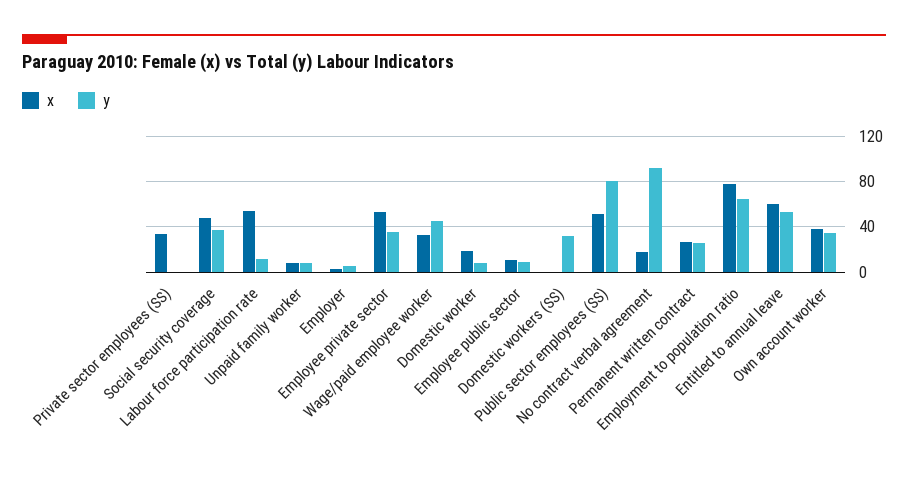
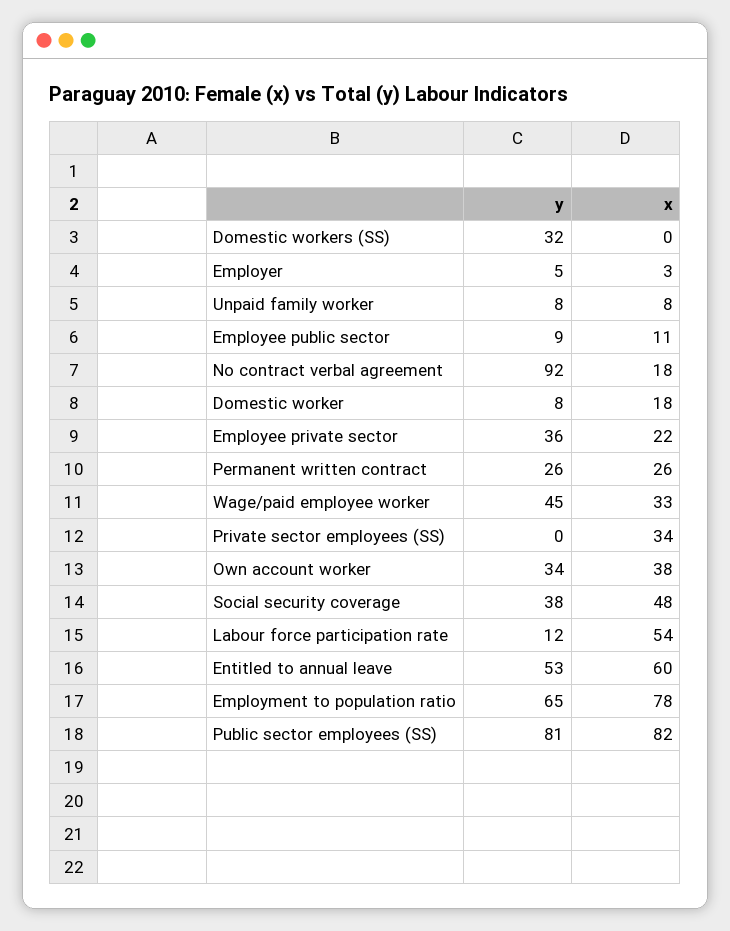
  {
    "x": {
      "Private sector employees (SS)": 34,
      "Social security coverage": 48,
      "Labour force participation rate": 54,
      "Unpaid family worker": 8,
      "Employer": 3,
-     "Employee private sector": 50,
+     "Employee private sector": 22,
      "Wage/paid employee worker": 33,
      "Domestic worker": 18,
      "Employee public sector": 11,
      "Domestic workers (SS)": 0,
-     "Public sector employees (SS)": 50,
+     "Public sector employees (SS)": 82,
      "No contract verbal agreement": 18,
      "Permanent written contract": 26,
      "Employment to population ratio": 78,
      "Entitled to annual leave": 60,
      "Own account worker": 38
    },
    "y": {
      "Private sector employees (SS)": 0,
      "Social security coverage": 38,
      "Labour force participation rate": 12,
      "Unpaid family worker": 8,
      "Employer": 5,
      "Employee private sector": 36,
      "Wage/paid employee worker": 45,
      "Domestic worker": 8,
      "Employee public sector": 9,
      "Domestic workers (SS)": 32,
      "Public sector employees (SS)": 81,
      "No contract verbal agreement": 92,
      "Permanent written contract": 26,
      "Employment to population ratio": 65,
      "Entitled to annual leave": 53,
      "Own account worker": 34
    }
  }

